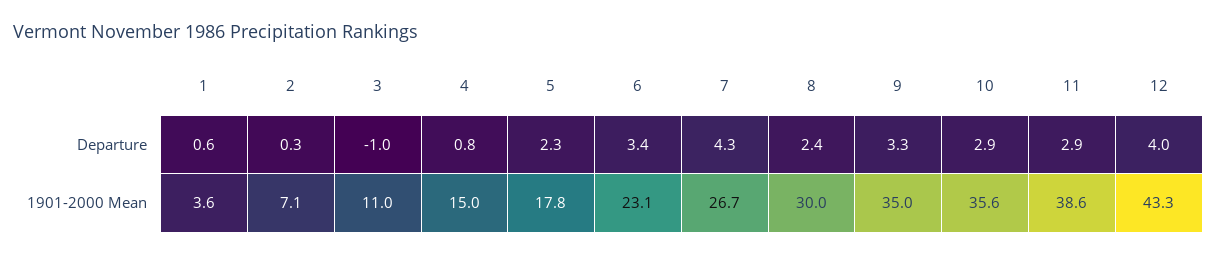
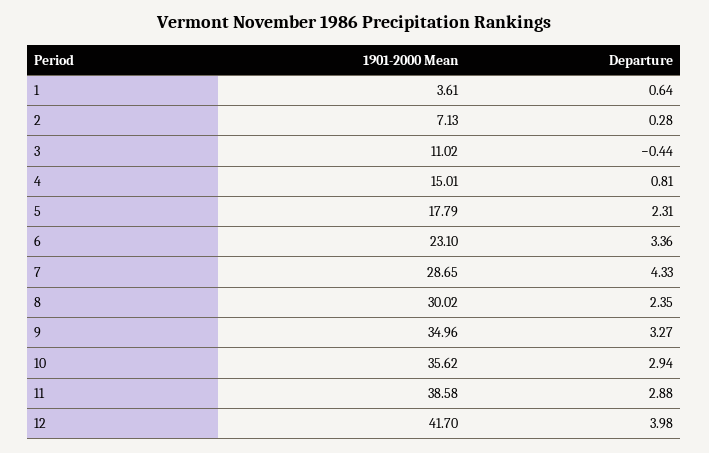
  {
    "1": {
      "Departure": 0.64,
      "1901-2000 Mean": 3.61
    },
    "2": {
      "Departure": 0.28,
      "1901-2000 Mean": 7.13
    },
    "3": {
-     "Departure": -1,
+     "Departure": -0.44,
      "1901-2000 Mean": 11.02
    },
    "4": {
      "Departure": 0.81,
      "1901-2000 Mean": 15.01
    },
    "5": {
      "Departure": 2.31,
      "1901-2000 Mean": 17.79
    },
    "6": {
      "Departure": 3.36,
      "1901-2000 Mean": 23.1
    },
    "7": {
      "Departure": 4.33,
-     "1901-2000 Mean": 26.7
+     "1901-2000 Mean": 28.65
    },
    "8": {
      "Departure": 2.35,
      "1901-2000 Mean": 30.02
    },
    "9": {
      "Departure": 3.27,
      "1901-2000 Mean": 34.96
    },
    "10": {
      "Departure": 2.94,
      "1901-2000 Mean": 35.62
    },
    "11": {
      "Departure": 2.88,
      "1901-2000 Mean": 38.58
    },
    "12": {
      "Departure": 3.98,
-     "1901-2000 Mean": 43.3
+     "1901-2000 Mean": 41.7
    }
  }

